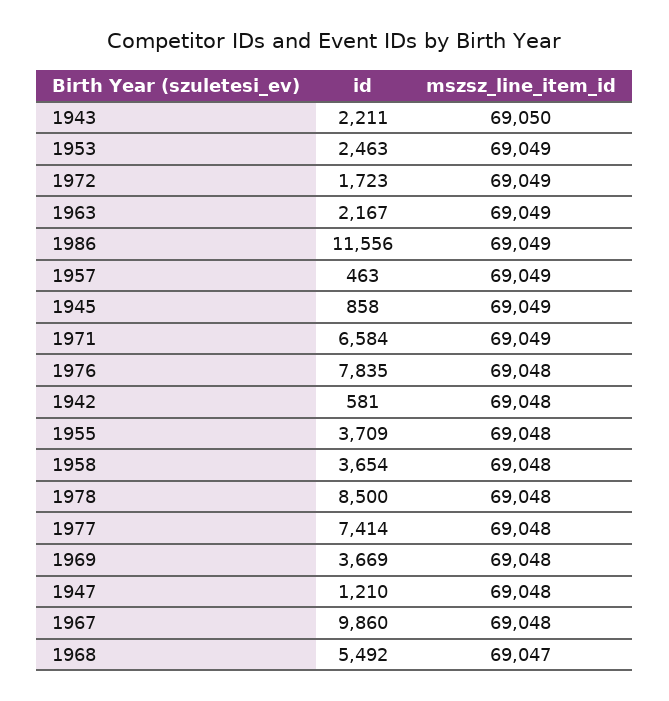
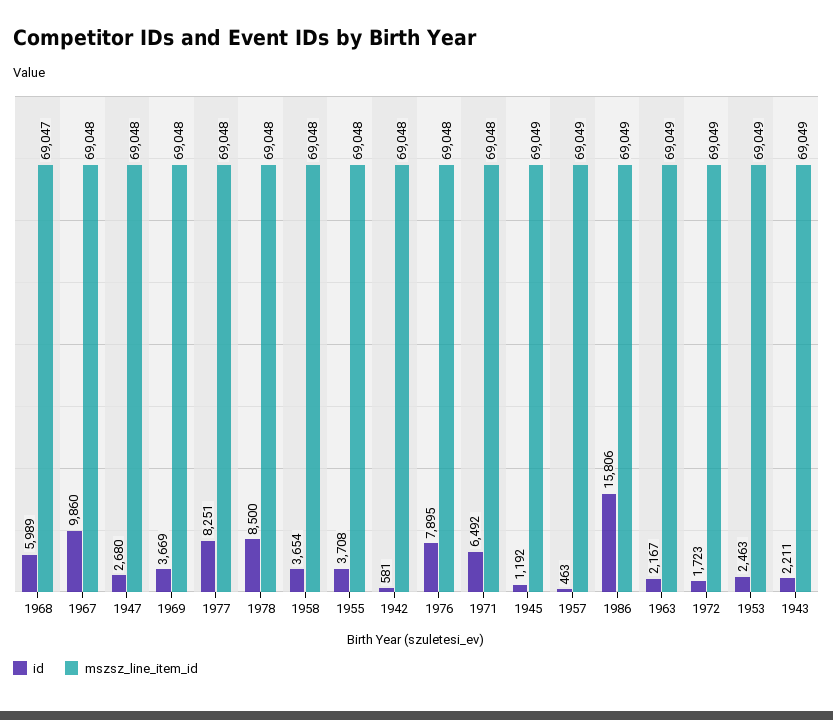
  {
    "id": {
      "1943": 2211,
      "1953": 2463,
      "1972": 1723,
      "1963": 2167,
-     "1986": 11556,
+     "1986": 15806,
      "1957": 463,
-     "1945": 858,
+     "1945": 1192,
-     "1971": 6584,
+     "1971": 6492,
-     "1976": 7835,
+     "1976": 7895,
      "1942": 581,
-     "1955": 3709,
+     "1955": 3708,
      "1958": 3654,
      "1978": 8500,
-     "1977": 7414,
+     "1977": 8251,
      "1969": 3669,
-     "1947": 1210,
+     "1947": 2680,
      "1967": 9860,
-     "1968": 5492
+     "1968": 5989
    },
    "mszsz_line_item_id": {
-     "1943": 69050,
+     "1943": 69049,
      "1953": 69049,
      "1972": 69049,
      "1963": 69049,
      "1986": 69049,
      "1957": 69049,
      "1945": 69049,
-     "1971": 69049,
+     "1971": 69048,
      "1976": 69048,
      "1942": 69048,
      "1955": 69048,
      "1958": 69048,
      "1978": 69048,
      "1977": 69048,
      "1969": 69048,
      "1947": 69048,
      "1967": 69048,
      "1968": 69047
    }
  }

